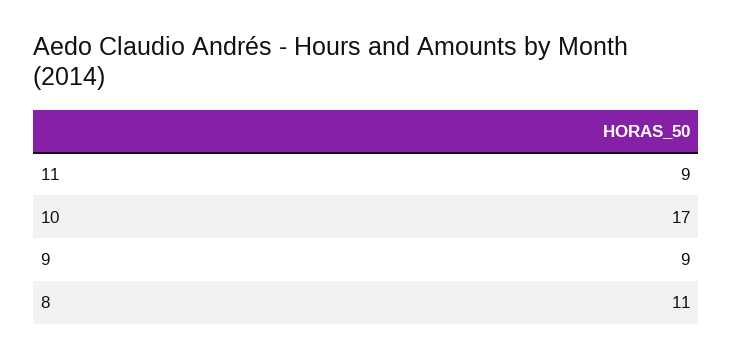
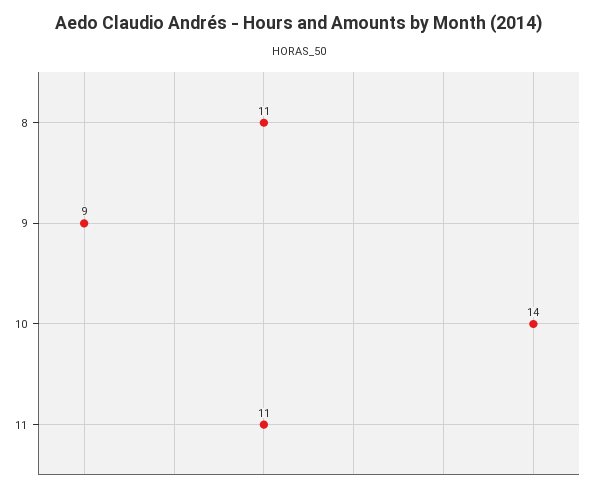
  {
-   "11": 9,
+   "11": 11,
-   "10": 17,
+   "10": 14,
    "9": 9,
    "8": 11
  }

